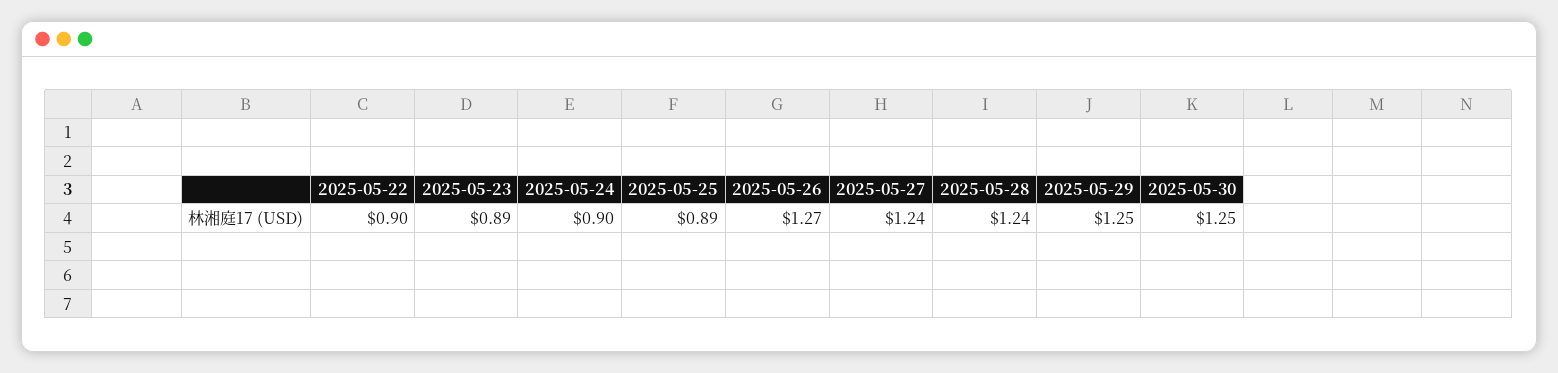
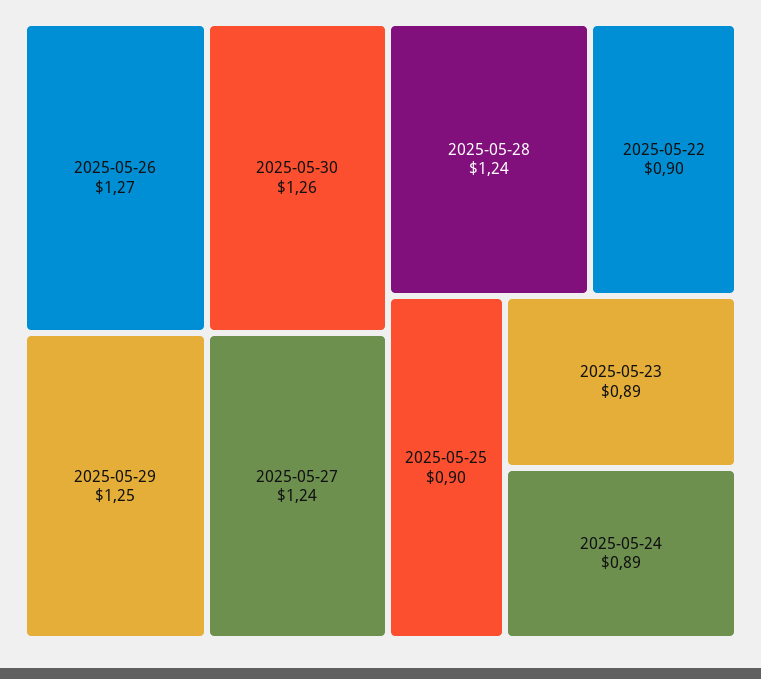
  {
    "2025-05-22": 0.9,
    "2025-05-23": 0.89,
-   "2025-05-24": 0.9,
+   "2025-05-24": 0.89,
-   "2025-05-25": 0.89,
+   "2025-05-25": 0.9,
    "2025-05-26": 1.27,
    "2025-05-27": 1.24,
    "2025-05-28": 1.24,
    "2025-05-29": 1.25,
-   "2025-05-30": 1.25
+   "2025-05-30": 1.26
  }

